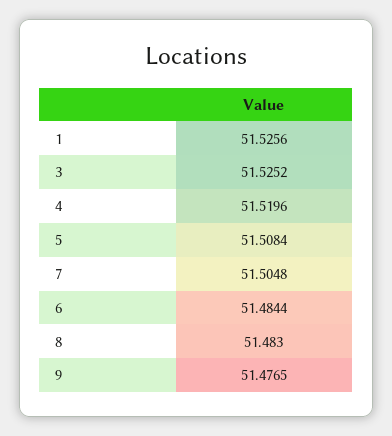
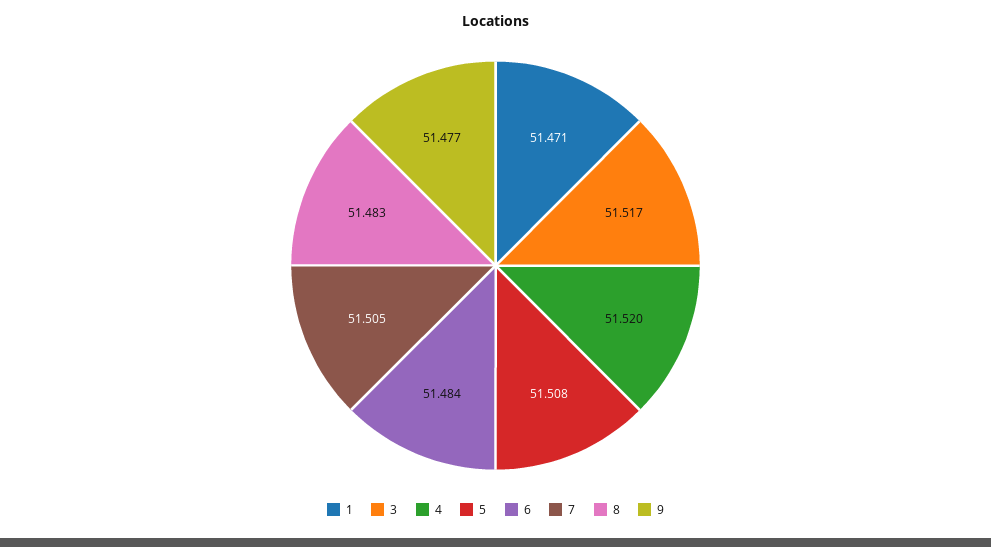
  {
-   "1": 51.5256,
+   "1": 51.471,
-   "3": 51.5252,
+   "3": 51.517,
    "4": 51.5196,
    "5": 51.5084,
    "7": 51.5048,
    "6": 51.4844,
    "8": 51.483,
    "9": 51.4765
  }

